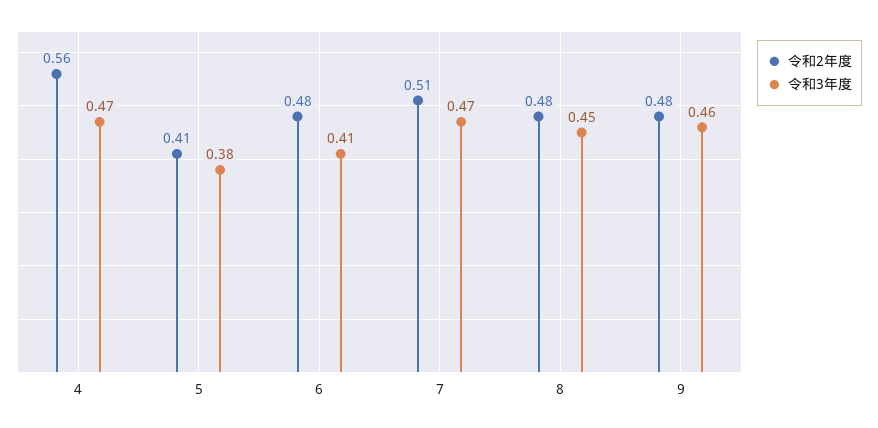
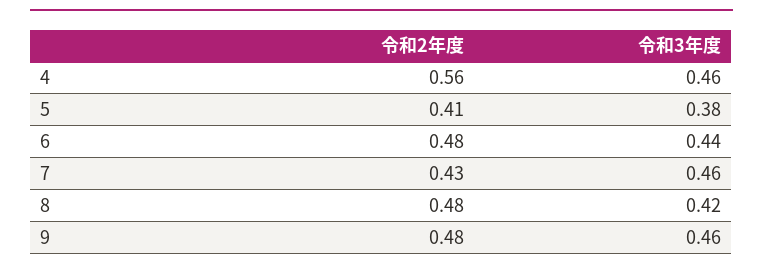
  {
    "令和2年度": {
      "4": 0.56,
      "5": 0.41,
      "6": 0.48,
-     "7": 0.51,
+     "7": 0.43,
      "8": 0.48,
      "9": 0.48
    },
    "令和3年度": {
-     "4": 0.47,
+     "4": 0.46,
      "5": 0.38,
-     "6": 0.41,
+     "6": 0.44,
-     "7": 0.47,
+     "7": 0.46,
-     "8": 0.45,
+     "8": 0.42,
      "9": 0.46
    }
  }

